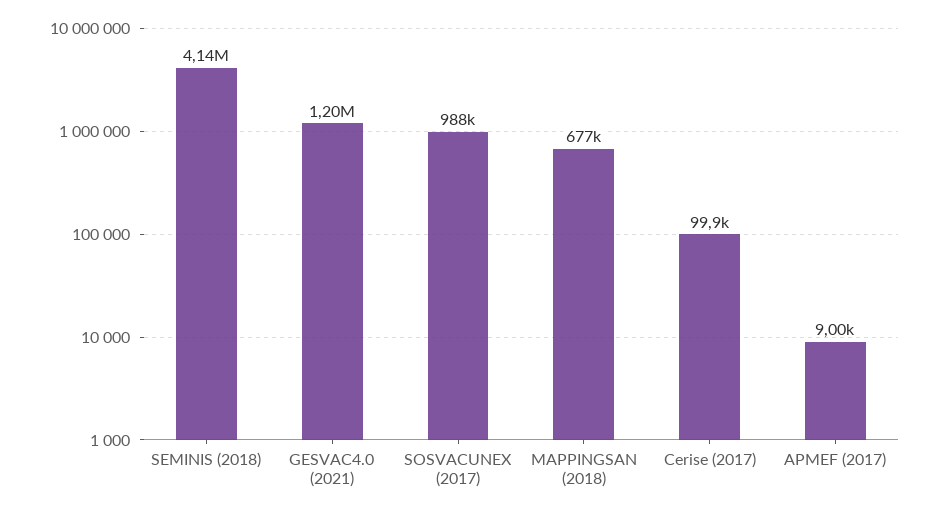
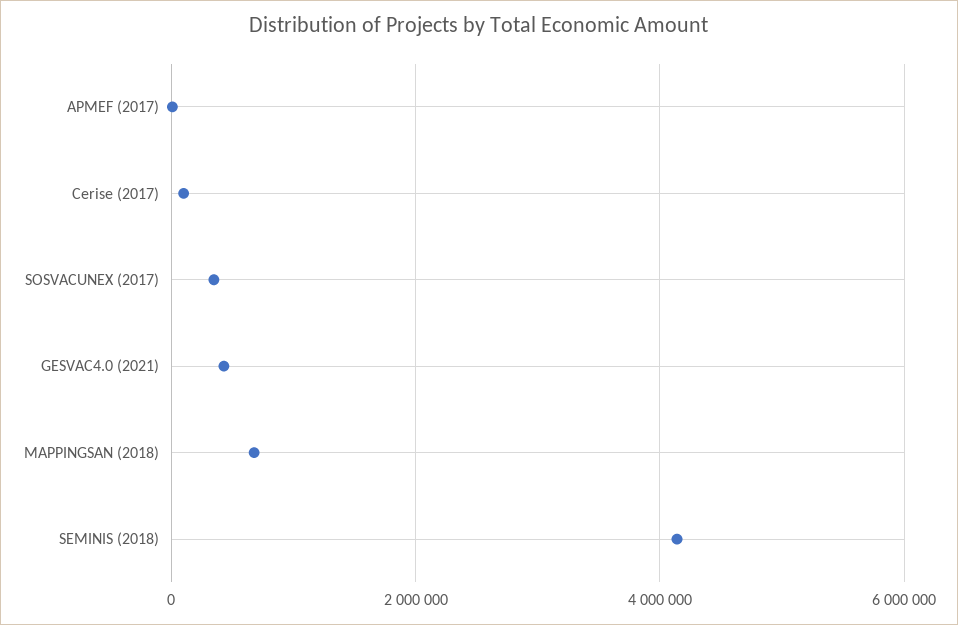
  {
    "SEMINIS (2018)": 4140000,
-   "GESVAC4.0 (2021)": 1200000,
+   "GESVAC4.0 (2021)": 400000,
-   "SOSVACUNEX (2017)": 988000,
+   "SOSVACUNEX (2017)": 400000,
    "MAPPINGSAN (2018)": 677000,
    "Cerise (2017)": 99900,
    "APMEF (2017)": 9000
  }

